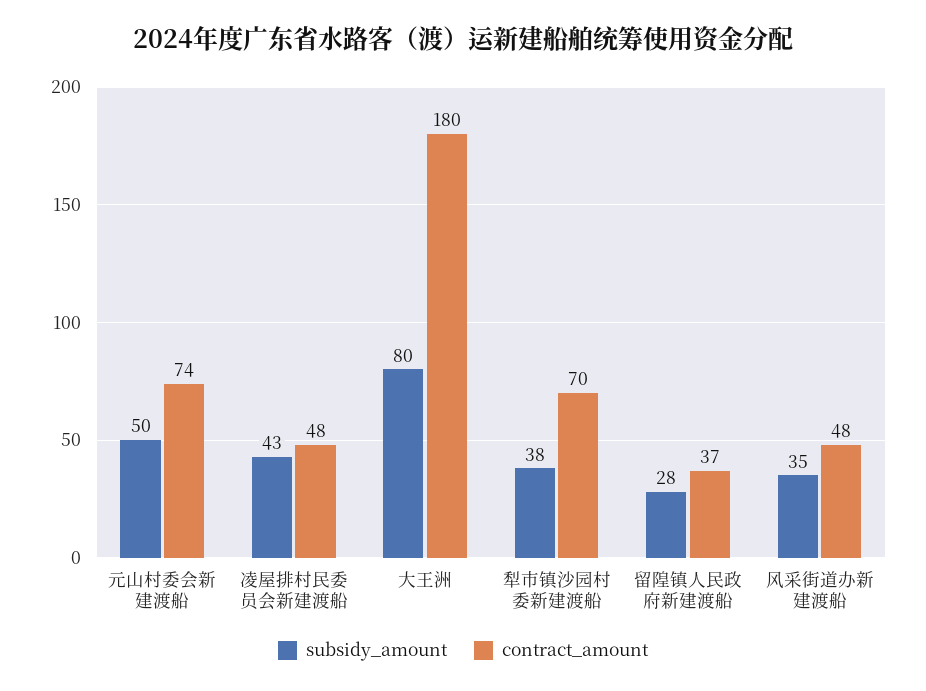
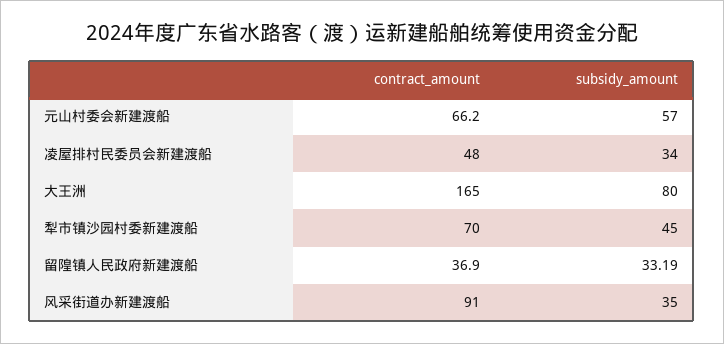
  {
    "subsidy_amount": {
-     "元山村委会新建渡船": 50,
+     "元山村委会新建渡船": 57,
-     "凌屋排村民委员会新建渡船": 43,
+     "凌屋排村民委员会新建渡船": 34,
      "大王洲": 80,
-     "犁市镇沙园村委新建渡船": 38,
+     "犁市镇沙园村委新建渡船": 45,
-     "留隍镇人民政府新建渡船": 28,
+     "留隍镇人民政府新建渡船": 33.19,
      "风采街道办新建渡船": 35
    },
    "contract_amount": {
-     "元山村委会新建渡船": 74,
+     "元山村委会新建渡船": 66.2,
      "凌屋排村民委员会新建渡船": 48,
-     "大王洲": 180,
+     "大王洲": 165,
      "犁市镇沙园村委新建渡船": 70,
      "留隍镇人民政府新建渡船": 36.9,
-     "风采街道办新建渡船": 48
+     "风采街道办新建渡船": 91
    }
  }

